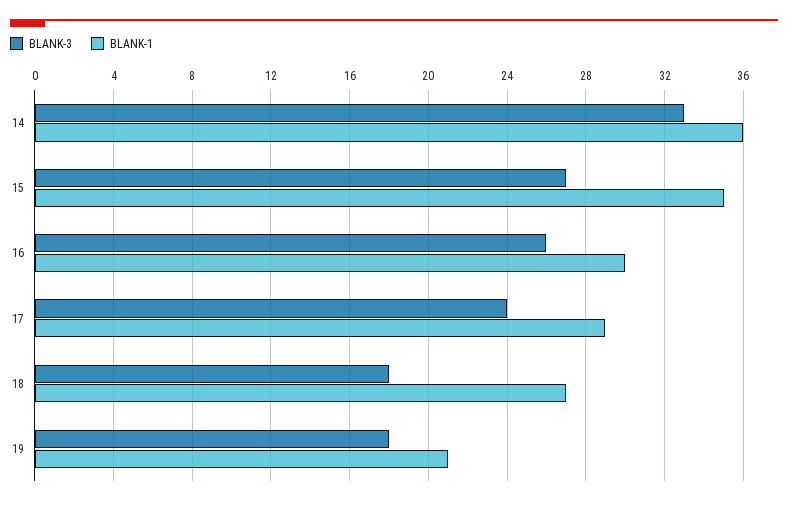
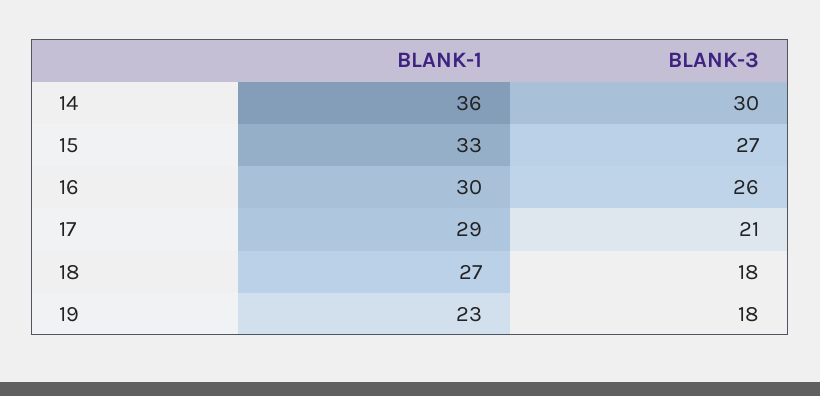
  {
    "BLANK-3": {
-     "14": 33,
+     "14": 30,
      "15": 27,
      "16": 26,
-     "17": 24,
+     "17": 21,
      "18": 18,
      "19": 18
    },
    "BLANK-1": {
      "14": 36,
-     "15": 35,
+     "15": 33,
      "16": 30,
      "17": 29,
      "18": 27,
-     "19": 21
+     "19": 23
    }
  }

